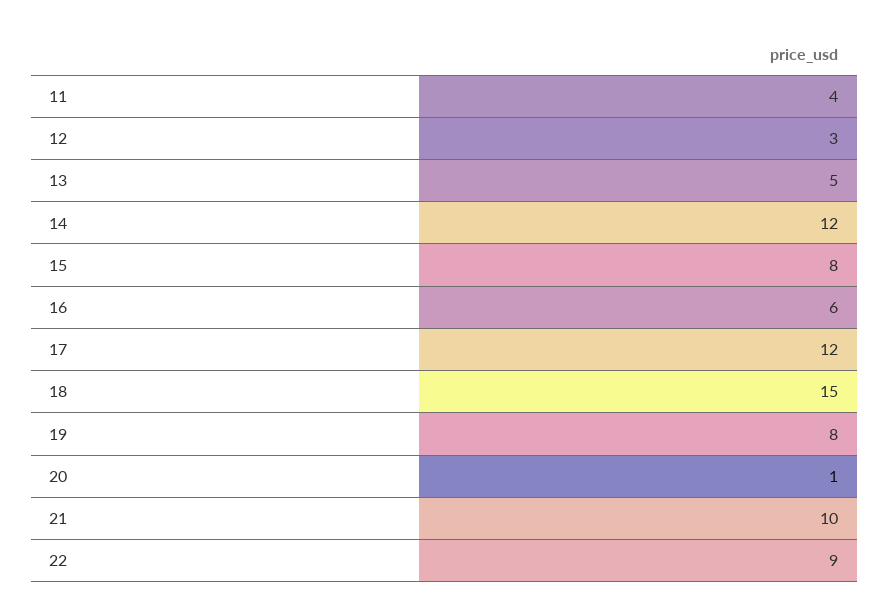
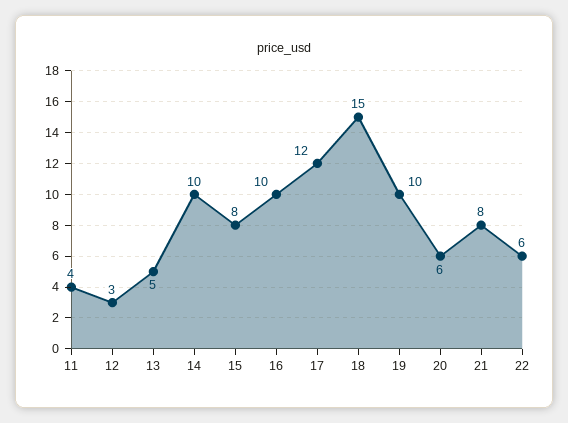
  {
    "11": 4,
    "12": 3,
    "13": 5,
-   "14": 12,
+   "14": 10,
    "15": 8,
-   "16": 6,
+   "16": 10,
    "17": 12,
    "18": 15,
-   "19": 8,
+   "19": 10,
-   "20": 1,
+   "20": 6,
-   "21": 10,
+   "21": 8,
-   "22": 9
+   "22": 6
  }

